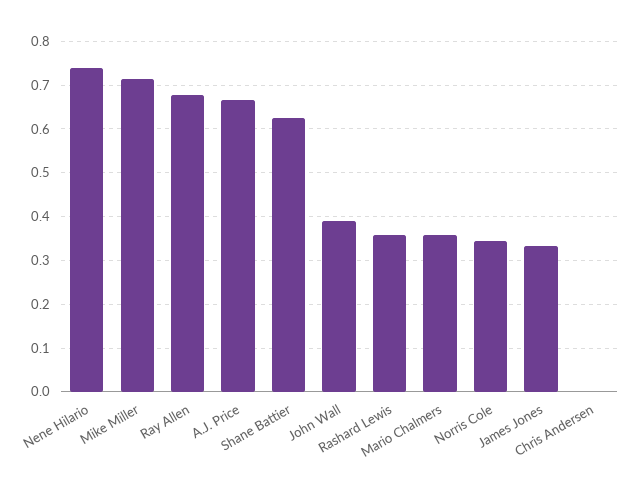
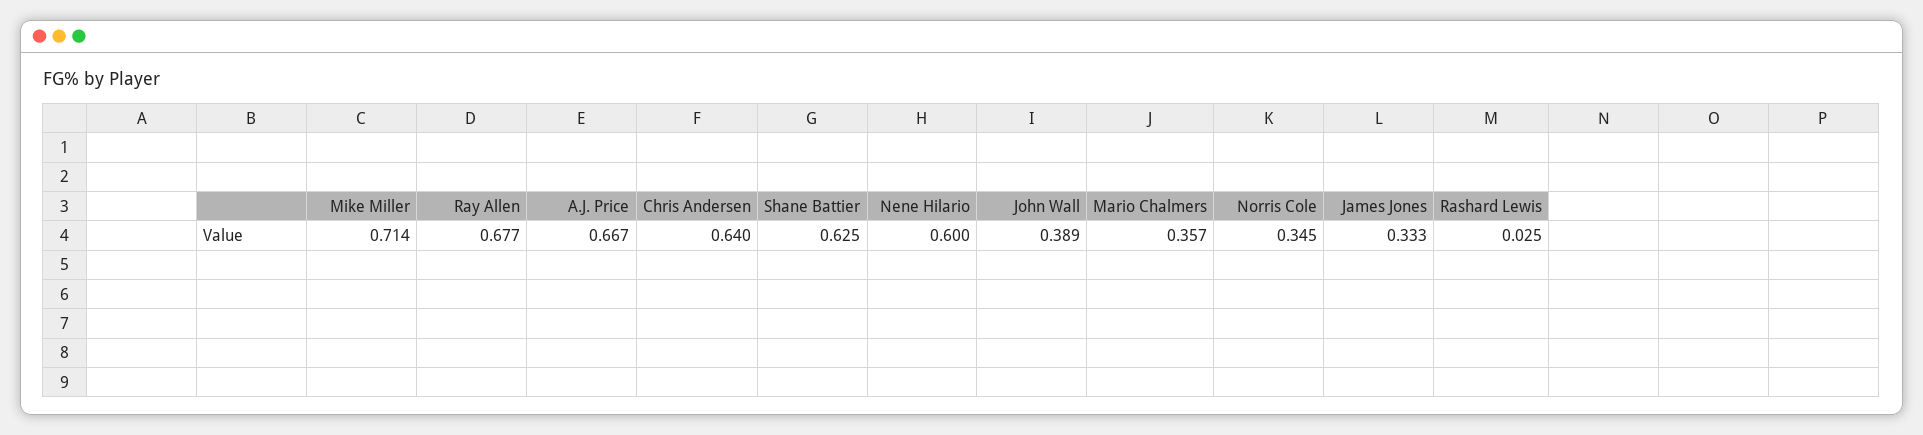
  {
-   "Nene Hilario": 0.74,
+   "Nene Hilario": 0.6,
    "Mike Miller": 0.714,
    "Ray Allen": 0.677,
    "A.J. Price": 0.667,
    "Shane Battier": 0.625,
    "John Wall": 0.389,
-   "Rashard Lewis": 0.36,
+   "Rashard Lewis": 0.025,
    "Mario Chalmers": 0.357,
    "Norris Cole": 0.345,
    "James Jones": 0.333,
-   "Chris Andersen": 0
+   "Chris Andersen": 0.64
  }

